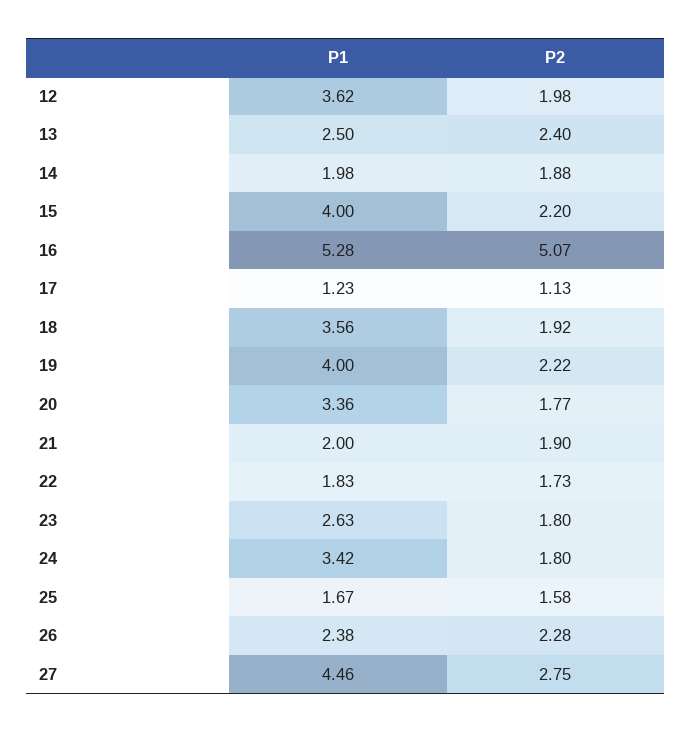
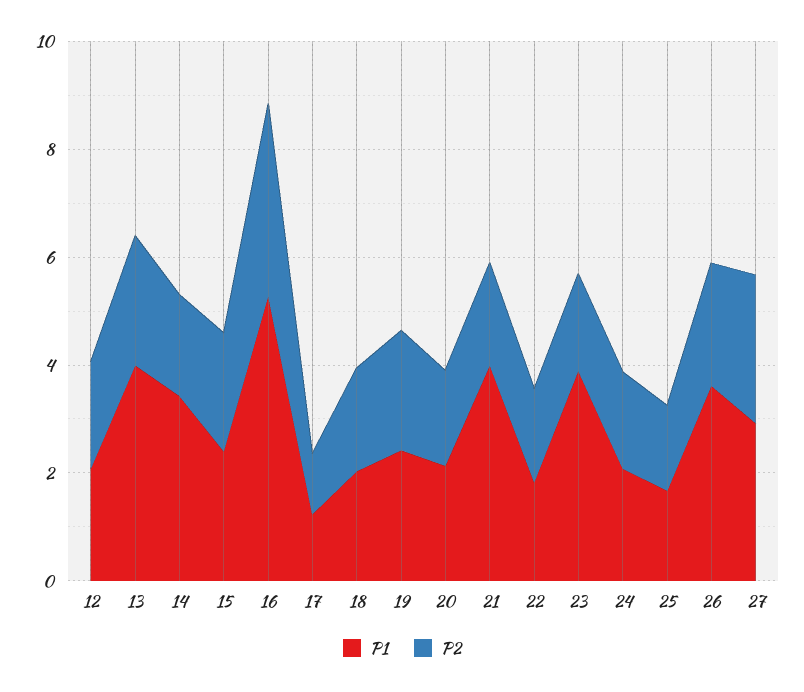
  {
    "P1": {
-     "12": 3.62,
+     "12": 2,
-     "13": 2.5,
+     "13": 4,
-     "14": 1.98,
+     "14": 3.5,
-     "15": 4,
+     "15": 2.5,
      "16": 5.28,
      "17": 1.23,
-     "18": 3.56,
+     "18": 2,
-     "19": 4,
+     "19": 2.5,
-     "20": 3.36,
+     "20": 2,
-     "21": 2,
+     "21": 4,
      "22": 1.83,
-     "23": 2.63,
+     "23": 4,
-     "24": 3.42,
+     "24": 2,
      "25": 1.67,
-     "26": 2.38,
+     "26": 3.5,
-     "27": 4.46
+     "27": 3
    },
    "P2": {
      "12": 1.98,
      "13": 2.4,
      "14": 1.88,
      "15": 2.2,
-     "16": 5.07,
+     "16": 3.5,
      "17": 1.13,
      "18": 1.92,
      "19": 2.22,
      "20": 1.77,
      "21": 1.9,
      "22": 1.73,
      "23": 1.8,
      "24": 1.8,
      "25": 1.58,
      "26": 2.28,
      "27": 2.75
    }
  }

